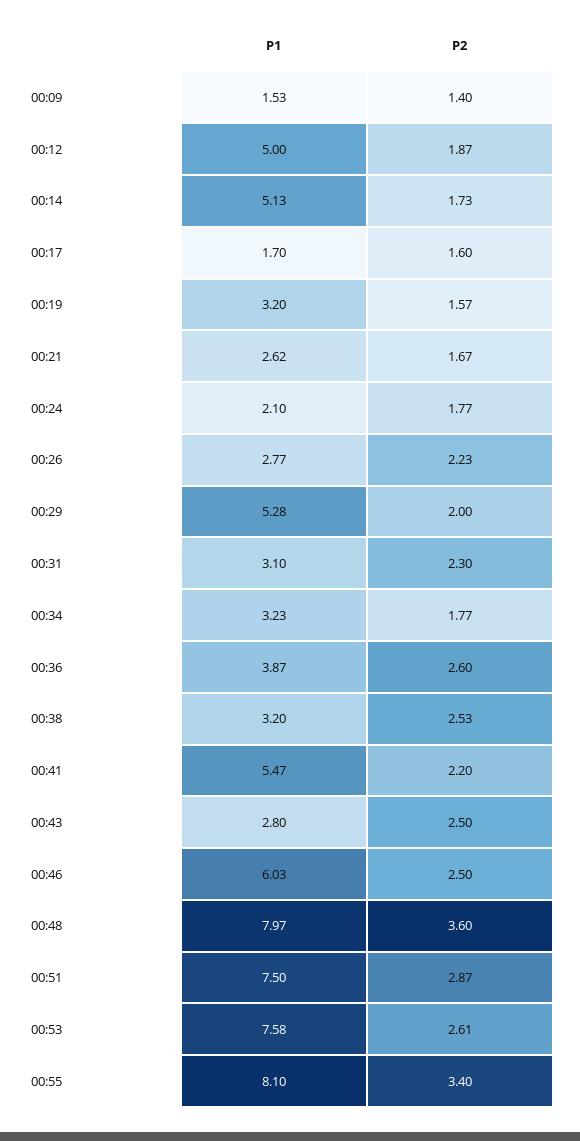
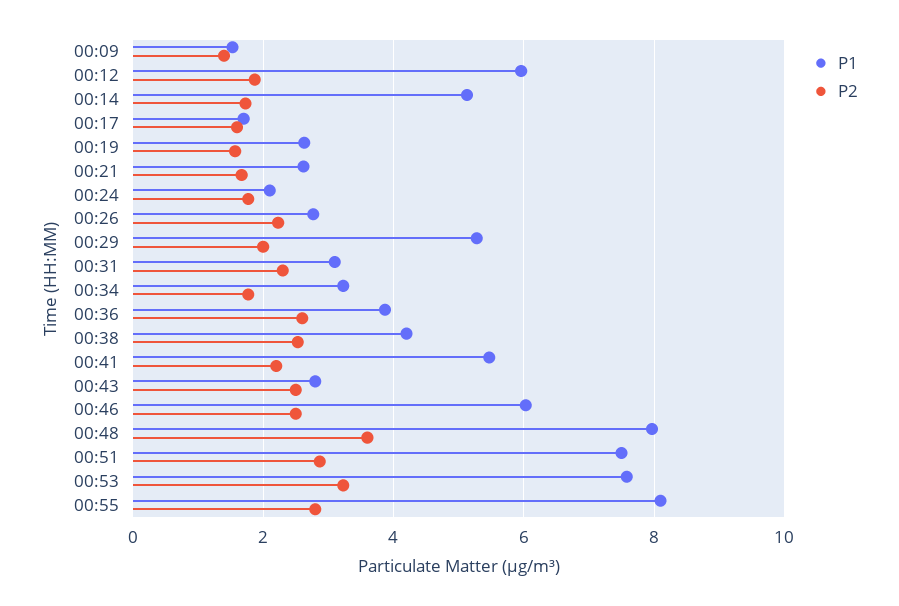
  {
    "P1": {
      "00:09": 1.53,
-     "00:12": 5,
+     "00:12": 6,
      "00:14": 5.13,
      "00:17": 1.7,
-     "00:19": 3.2,
+     "00:19": 2.6,
      "00:21": 2.62,
      "00:24": 2.1,
      "00:26": 2.77,
      "00:29": 5.28,
      "00:31": 3.1,
      "00:34": 3.23,
      "00:36": 3.87,
-     "00:38": 3.2,
+     "00:38": 4.2,
      "00:41": 5.47,
      "00:43": 2.8,
      "00:46": 6.03,
      "00:48": 7.97,
      "00:51": 7.5,
      "00:53": 7.58,
      "00:55": 8.1
    },
    "P2": {
      "00:09": 1.4,
      "00:12": 1.87,
      "00:14": 1.73,
      "00:17": 1.6,
      "00:19": 1.57,
      "00:21": 1.67,
      "00:24": 1.77,
      "00:26": 2.23,
      "00:29": 2,
      "00:31": 2.3,
      "00:34": 1.77,
      "00:36": 2.6,
      "00:38": 2.53,
      "00:41": 2.2,
      "00:43": 2.5,
      "00:46": 2.5,
      "00:48": 3.6,
      "00:51": 2.87,
-     "00:53": 2.61,
+     "00:53": 3.2,
-     "00:55": 3.4
+     "00:55": 2.8
    }
  }

